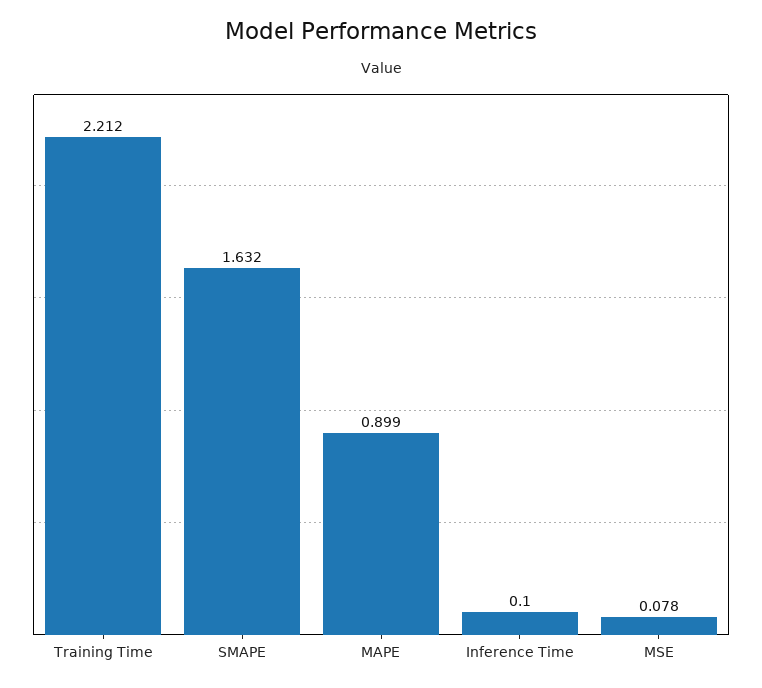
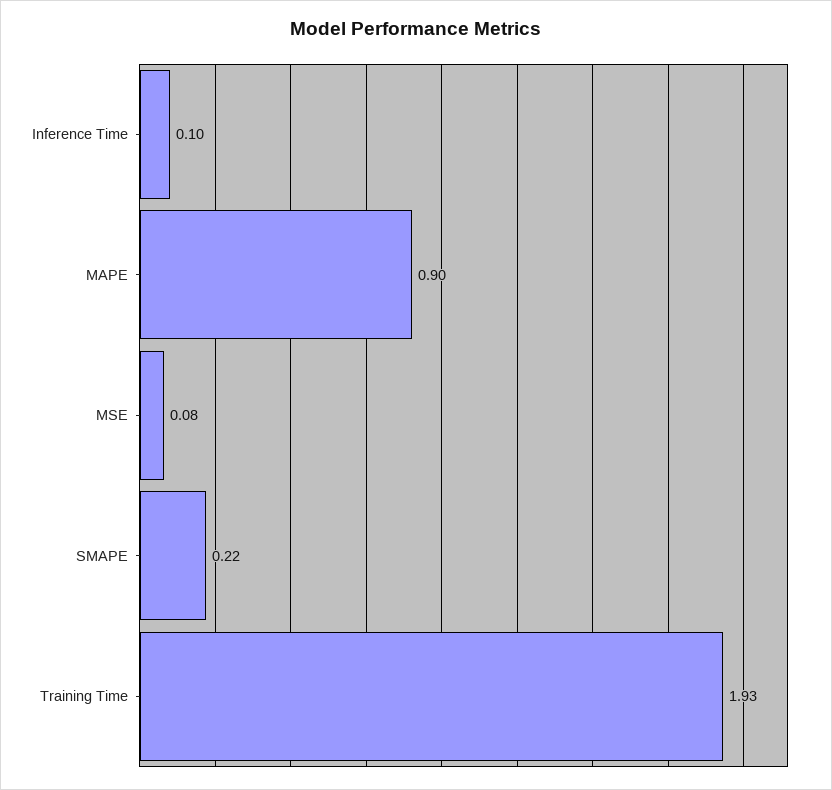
  {
-   "Training Time": 2.212,
+   "Training Time": 1.93,
-   "SMAPE": 1.632,
+   "SMAPE": 0.22,
    "MAPE": 0.899,
    "Inference Time": 0.1,
    "MSE": 0.078
  }

